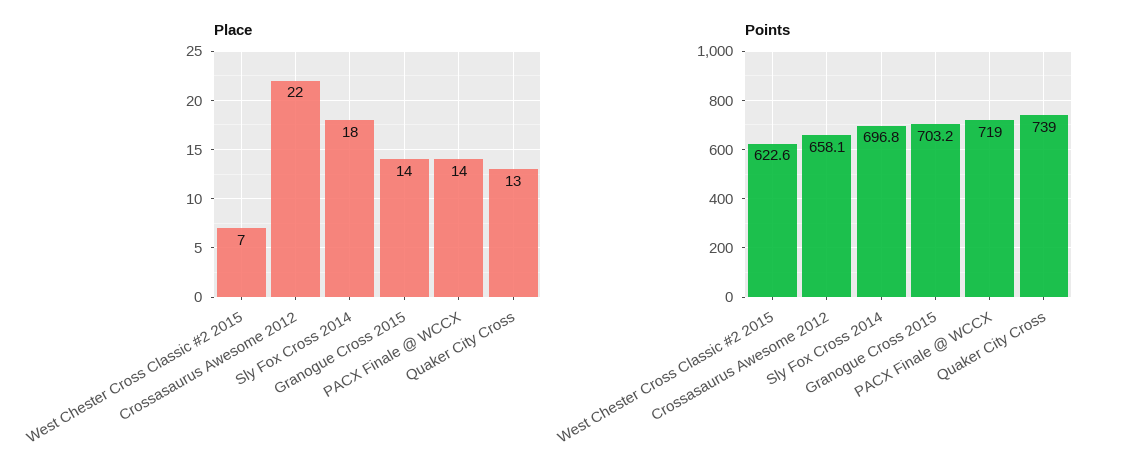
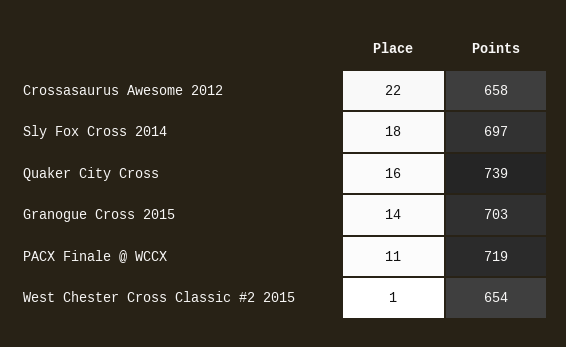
  {
    "Place": {
-     "West Chester Cross Classic #2 2015": 7,
+     "West Chester Cross Classic #2 2015": 1,
      "Crossasaurus Awesome 2012": 22,
      "Sly Fox Cross 2014": 18,
      "Granogue Cross 2015": 14,
-     "PACX Finale @ WCCX": 14,
+     "PACX Finale @ WCCX": 11,
-     "Quaker City Cross": 13
+     "Quaker City Cross": 16
    },
    "Points": {
-     "West Chester Cross Classic #2 2015": 622.6,
+     "West Chester Cross Classic #2 2015": 654,
      "Crossasaurus Awesome 2012": 658.1,
      "Sly Fox Cross 2014": 696.8,
      "Granogue Cross 2015": 703.2,
      "PACX Finale @ WCCX": 719,
      "Quaker City Cross": 739
    }
  }

